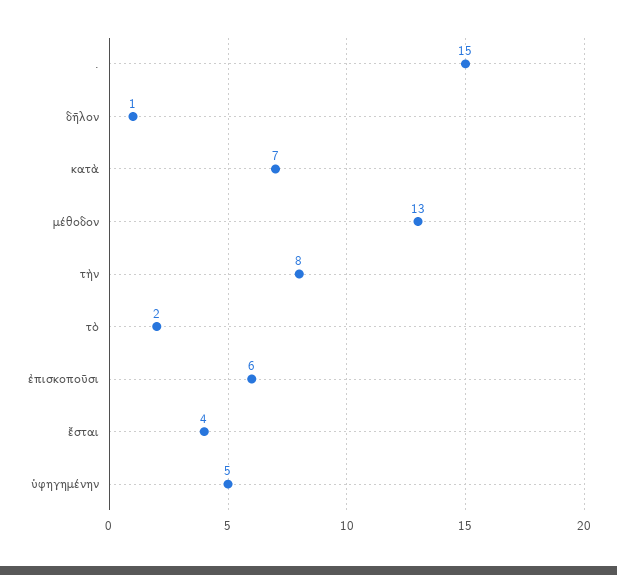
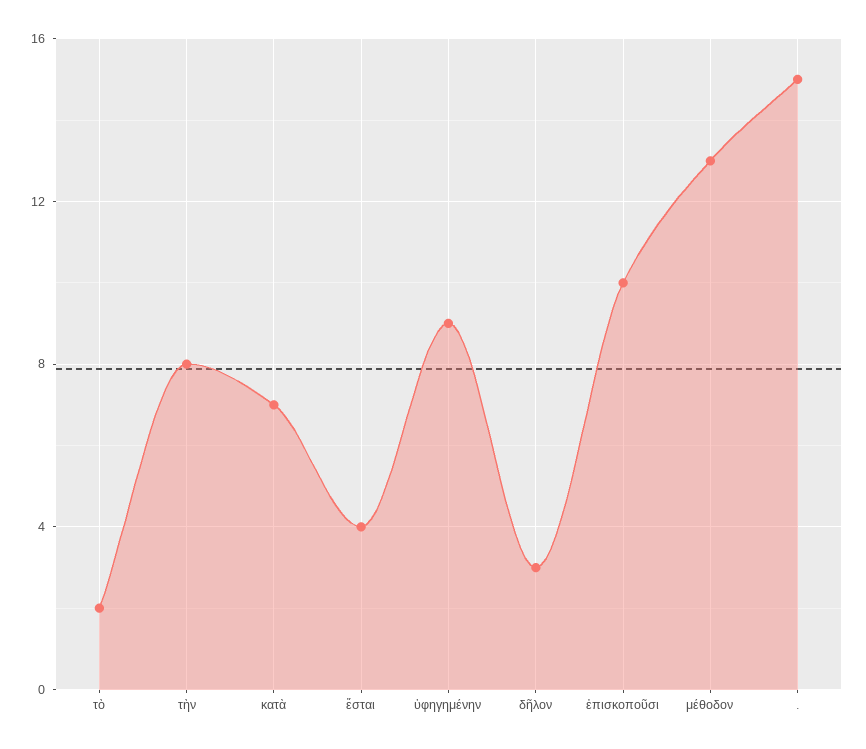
  {
    ".": 15,
-   "δῆλον": 1,
+   "δῆλον": 3,
    "κατὰ": 7,
    "μέθοδον": 13,
    "τὴν": 8,
    "τὸ": 2,
-   "ἐπισκοποῦσι": 6,
+   "ἐπισκοποῦσι": 10,
    "ἔσται": 4,
-   "ὑφηγημένην": 5
+   "ὑφηγημένην": 9
  }

